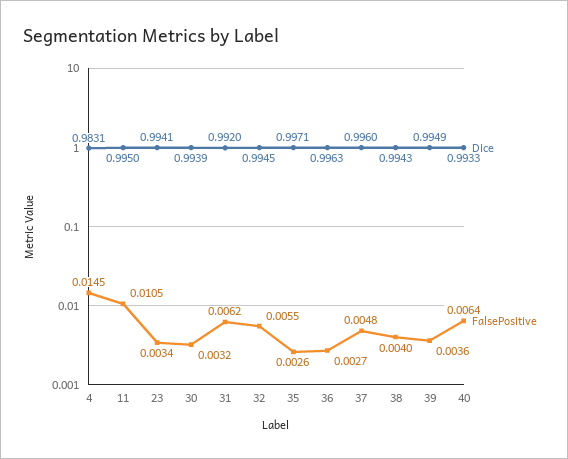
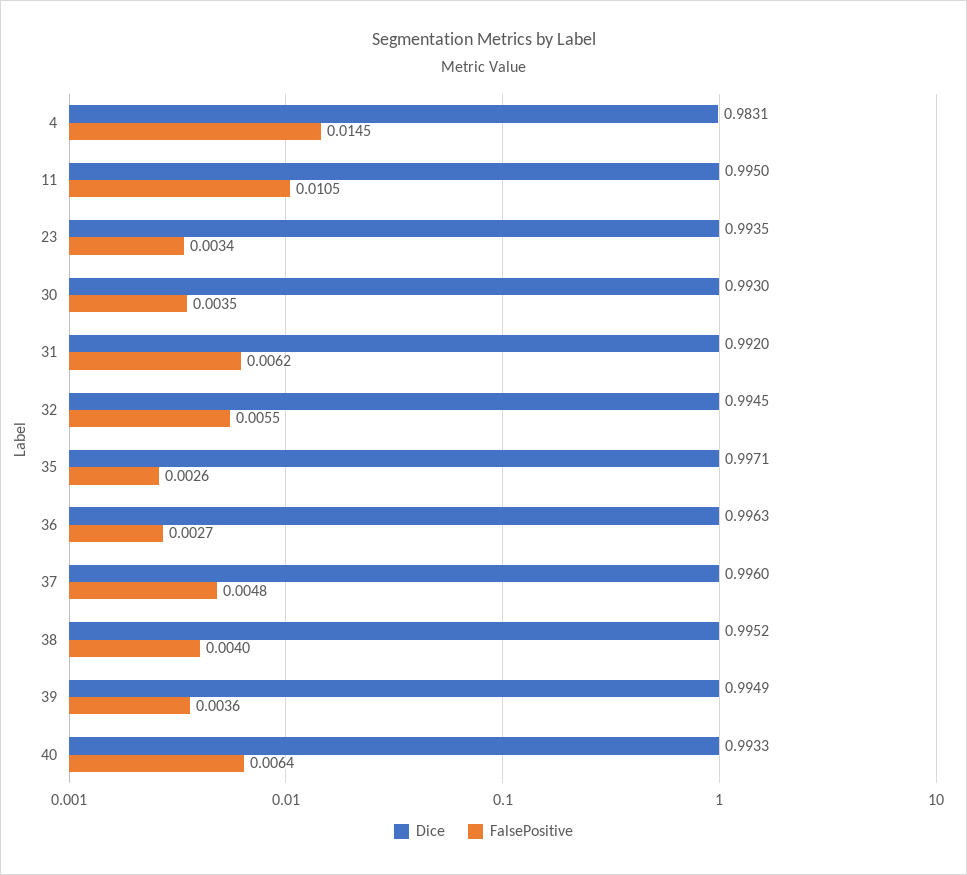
  {
    "Dice": {
      "4": 0.9831,
      "11": 0.995,
-     "23": 0.9941,
+     "23": 0.9935,
-     "30": 0.9939,
+     "30": 0.993,
      "31": 0.992,
      "32": 0.9945,
      "35": 0.9971,
      "36": 0.9963,
      "37": 0.996,
-     "38": 0.9943,
+     "38": 0.9952,
      "39": 0.9949,
      "40": 0.9933
    },
    "FalsePositive": {
      "4": 0.0145,
      "11": 0.0105,
      "23": 0.0034,
-     "30": 0.0032,
+     "30": 0.0035,
      "31": 0.0062,
      "32": 0.0055,
      "35": 0.0026,
      "36": 0.0027,
      "37": 0.0048,
      "38": 0.004,
      "39": 0.0036,
      "40": 0.0064
    }
  }

